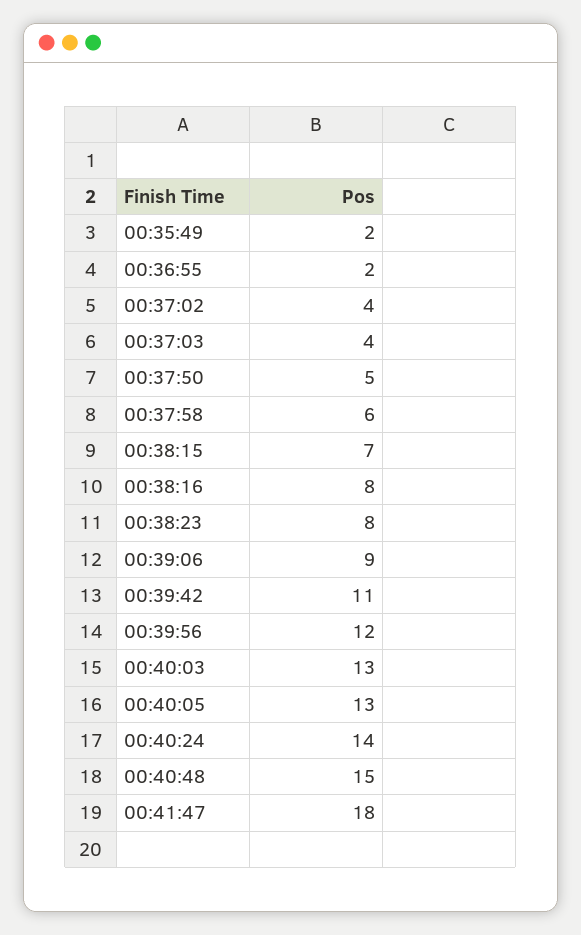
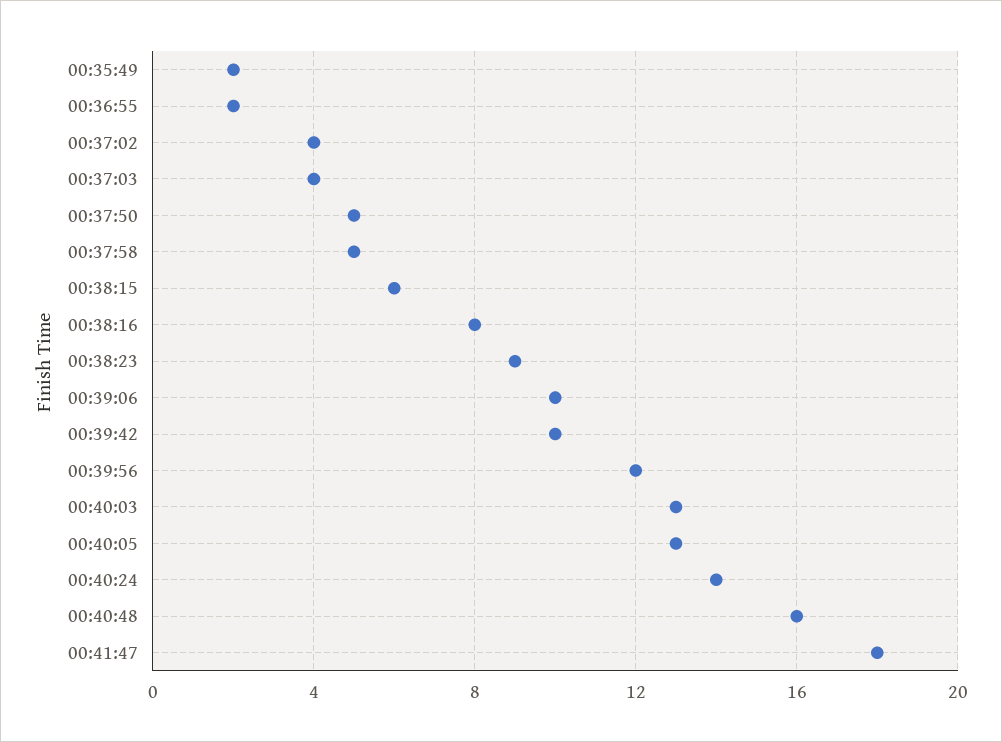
  {
    "00:35:49": 2,
    "00:36:55": 2,
    "00:37:02": 4,
    "00:37:03": 4,
    "00:37:50": 5,
-   "00:37:58": 6,
+   "00:37:58": 5,
-   "00:38:15": 7,
+   "00:38:15": 6,
    "00:38:16": 8,
-   "00:38:23": 8,
+   "00:38:23": 9,
-   "00:39:06": 9,
+   "00:39:06": 10,
-   "00:39:42": 11,
+   "00:39:42": 10,
    "00:39:56": 12,
    "00:40:03": 13,
    "00:40:05": 13,
    "00:40:24": 14,
-   "00:40:48": 15,
+   "00:40:48": 16,
    "00:41:47": 18
  }

